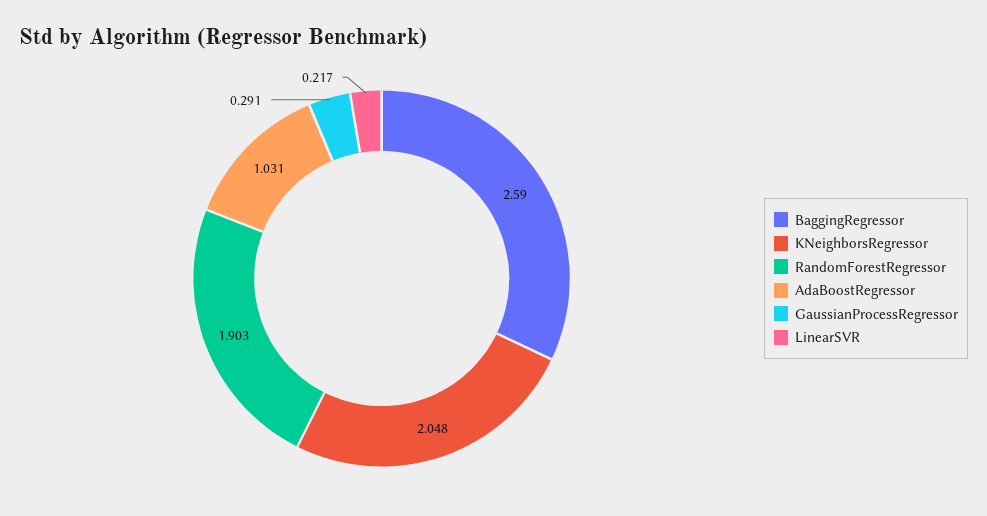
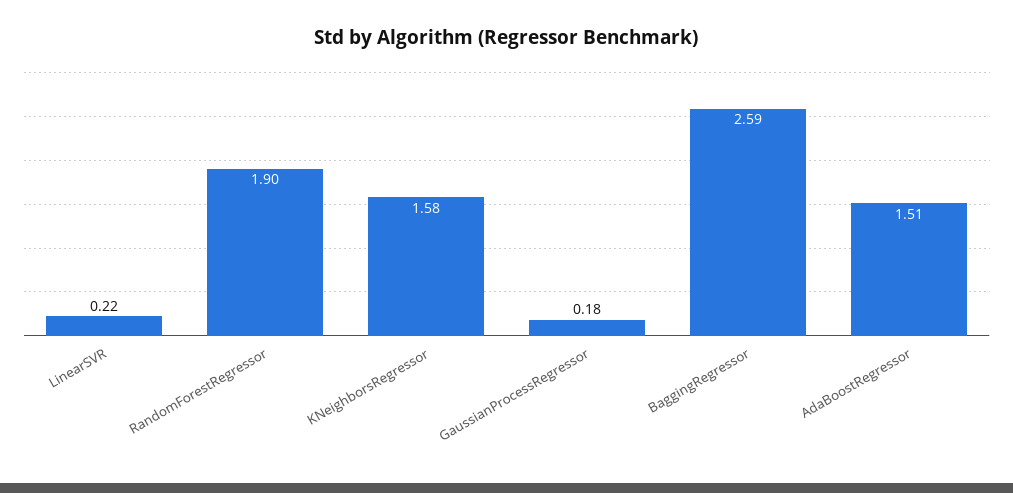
  {
    "BaggingRegressor": 2.59,
-   "KNeighborsRegressor": 2.048,
+   "KNeighborsRegressor": 1.58,
    "RandomForestRegressor": 1.903,
-   "AdaBoostRegressor": 1.031,
+   "AdaBoostRegressor": 1.51,
-   "GaussianProcessRegressor": 0.291,
+   "GaussianProcessRegressor": 0.18,
    "LinearSVR": 0.217
  }

